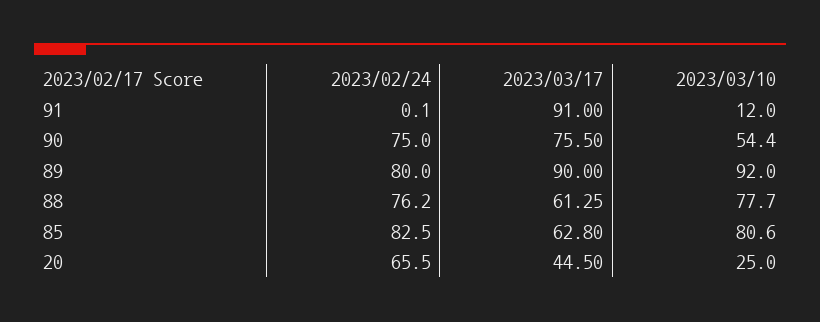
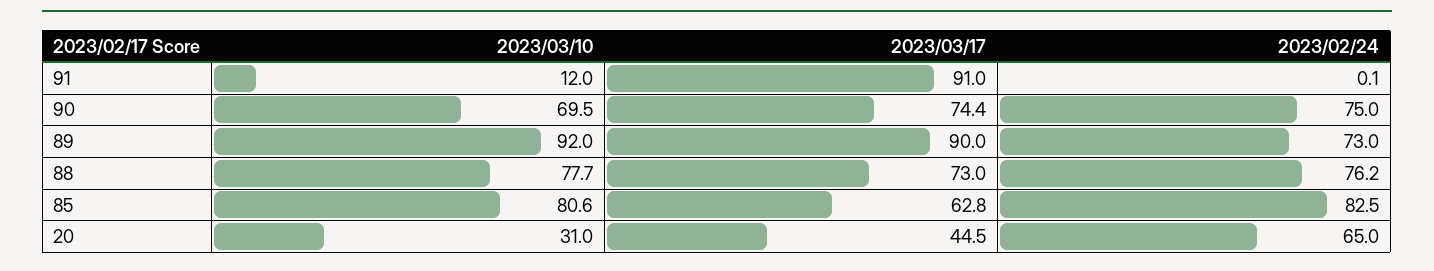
  {
    "2023/02/24": {
      "91": 0.1,
      "90": 75,
-     "89": 80,
+     "89": 73,
      "88": 76.2,
      "85": 82.5,
-     "20": 65.5
+     "20": 65
    },
    "2023/03/17": {
      "91": 91,
-     "90": 75.5,
+     "90": 74.4,
      "89": 90,
-     "88": 61.25,
+     "88": 73,
      "85": 62.8,
      "20": 44.5
    },
    "2023/03/10": {
      "91": 12,
-     "90": 54.4,
+     "90": 69.5,
      "89": 92,
      "88": 77.7,
      "85": 80.6,
-     "20": 25
+     "20": 31
    }
  }

